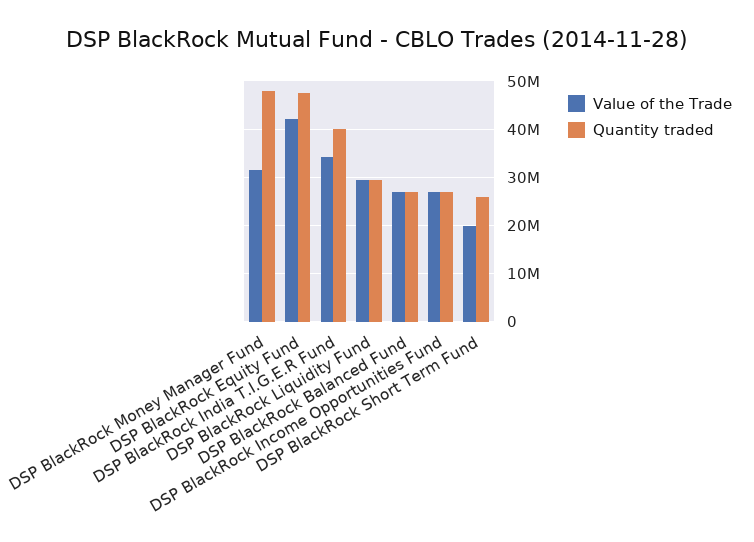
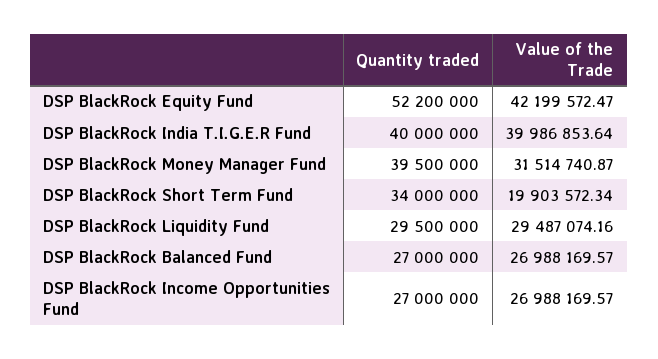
  {
    "Value of the Trade": {
      "DSP BlackRock Money Manager Fund": 31514740.87,
      "DSP BlackRock Equity Fund": 42199572.47,
-     "DSP BlackRock India T.I.G.E.R Fund": 34000000,
+     "DSP BlackRock India T.I.G.E.R Fund": 39986853.64,
      "DSP BlackRock Liquidity Fund": 29487074.16,
      "DSP BlackRock Balanced Fund": 26988169.57,
      "DSP BlackRock Income Opportunities Fund": 26988169.57,
      "DSP BlackRock Short Term Fund": 19903572.34
    },
    "Quantity traded": {
-     "DSP BlackRock Money Manager Fund": 48000000,
+     "DSP BlackRock Money Manager Fund": 39500000,
-     "DSP BlackRock Equity Fund": 48000000,
+     "DSP BlackRock Equity Fund": 52200000,
      "DSP BlackRock India T.I.G.E.R Fund": 40000000,
      "DSP BlackRock Liquidity Fund": 29500000,
      "DSP BlackRock Balanced Fund": 27000000,
      "DSP BlackRock Income Opportunities Fund": 27000000,
-     "DSP BlackRock Short Term Fund": 26000000
+     "DSP BlackRock Short Term Fund": 34000000
    }
  }

